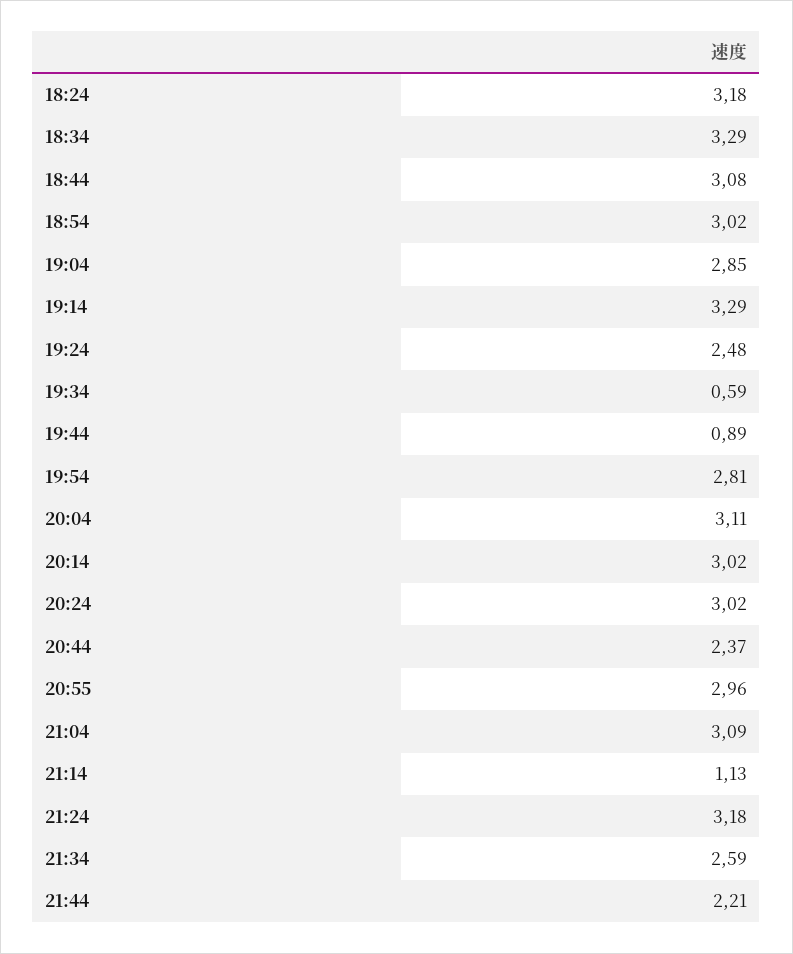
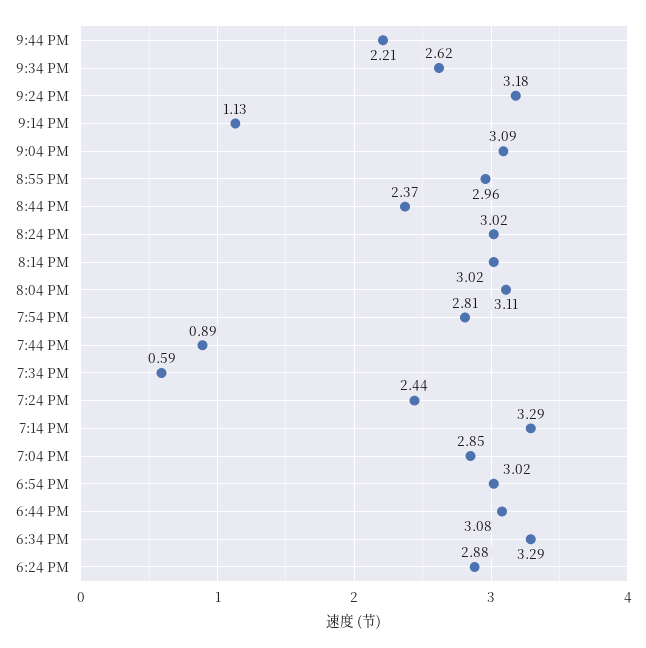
  {
-   "18:24": 3.18,
+   "18:24": 2.88,
    "18:34": 3.29,
    "18:44": 3.08,
    "18:54": 3.02,
    "19:04": 2.85,
    "19:14": 3.29,
-   "19:24": 2.48,
+   "19:24": 2.44,
    "19:34": 0.59,
    "19:44": 0.89,
    "19:54": 2.81,
    "20:04": 3.11,
    "20:14": 3.02,
    "20:24": 3.02,
    "20:44": 2.37,
    "20:55": 2.96,
    "21:04": 3.09,
    "21:14": 1.13,
    "21:24": 3.18,
-   "21:34": 2.59,
+   "21:34": 2.62,
    "21:44": 2.21
  }

